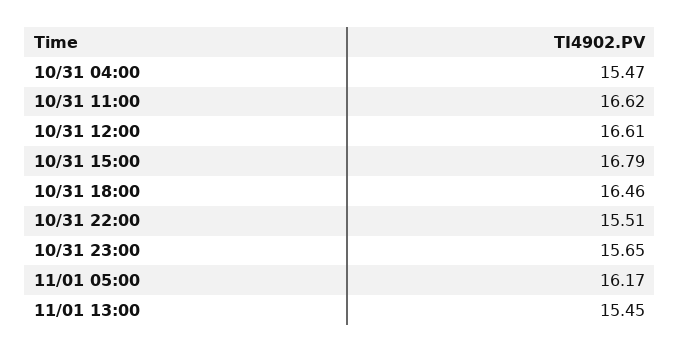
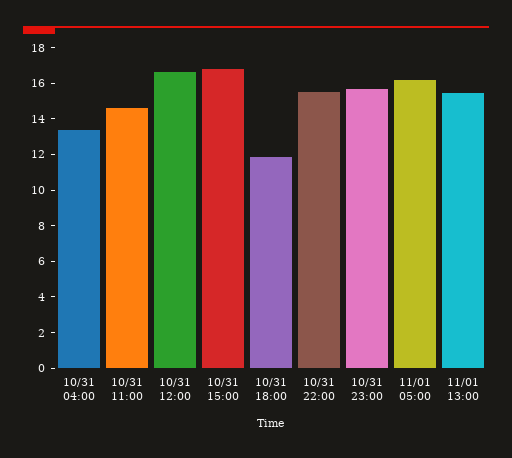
  {
-   "10/31 04:00": 15.47,
+   "10/31 04:00": 13.5,
-   "10/31 11:00": 16.62,
+   "10/31 11:00": 14.5,
    "10/31 12:00": 16.61,
    "10/31 15:00": 16.79,
-   "10/31 18:00": 16.46,
+   "10/31 18:00": 12,
    "10/31 22:00": 15.51,
    "10/31 23:00": 15.65,
    "11/01 05:00": 16.17,
    "11/01 13:00": 15.45
  }

